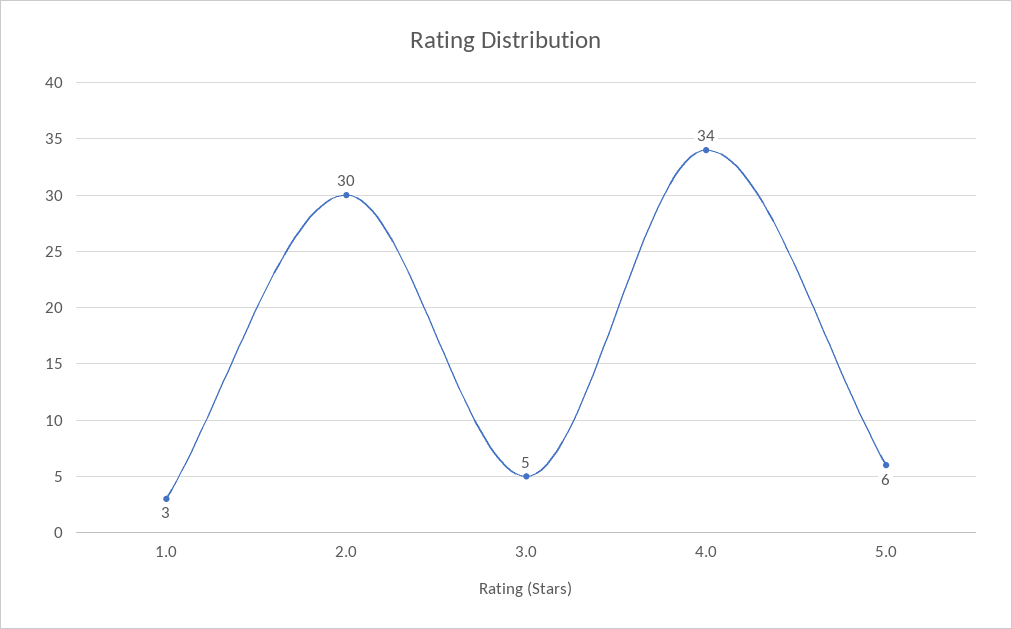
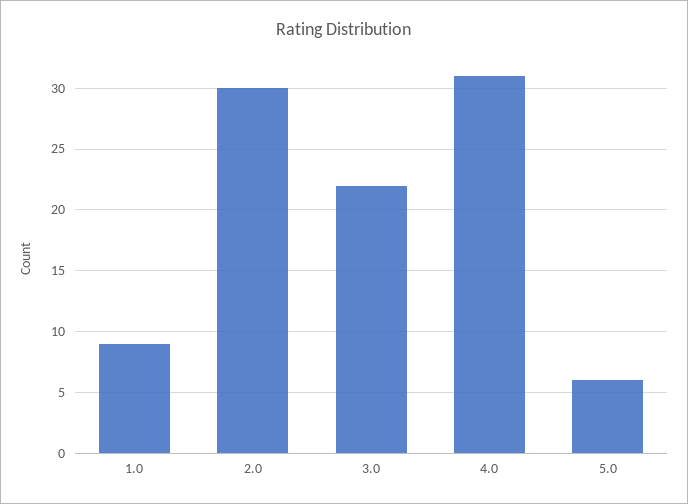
  {
-   "1.0": 3,
+   "1.0": 9,
    "2.0": 30,
-   "3.0": 5,
+   "3.0": 22,
-   "4.0": 34,
+   "4.0": 31,
    "5.0": 6
  }

